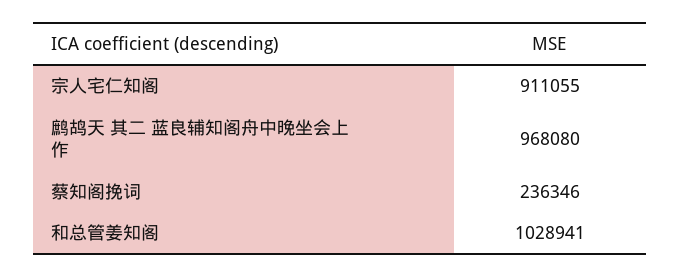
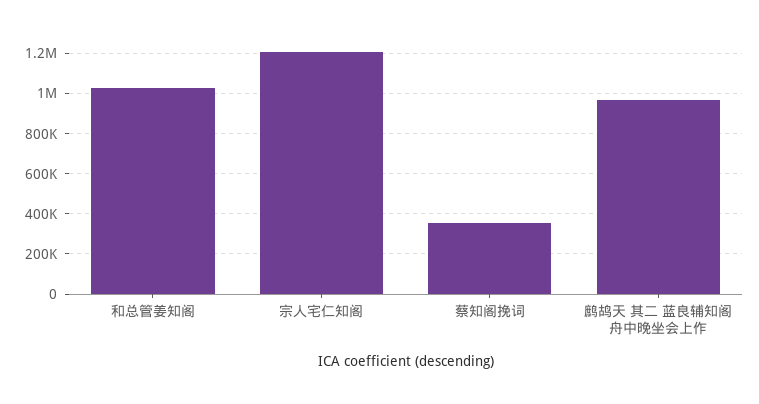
  {
-   "宗人宅仁知阁": 911055,
+   "宗人宅仁知阁": 1200000,
    "鹧鸪天 其二 蓝良辅知阁舟中晚坐会上作": 968080,
-   "蔡知阁挽词": 236346,
+   "蔡知阁挽词": 350000,
    "和总管姜知阁": 1028941
  }

